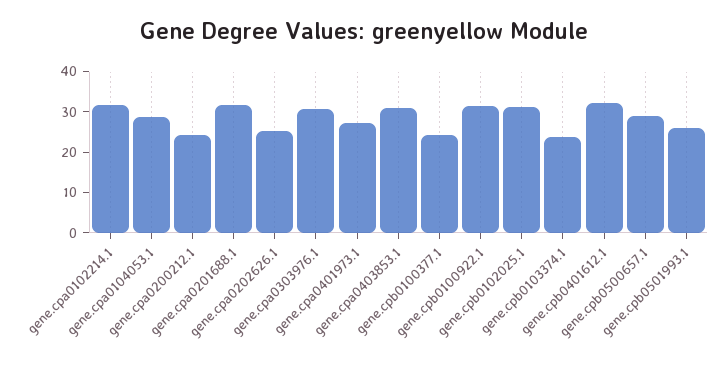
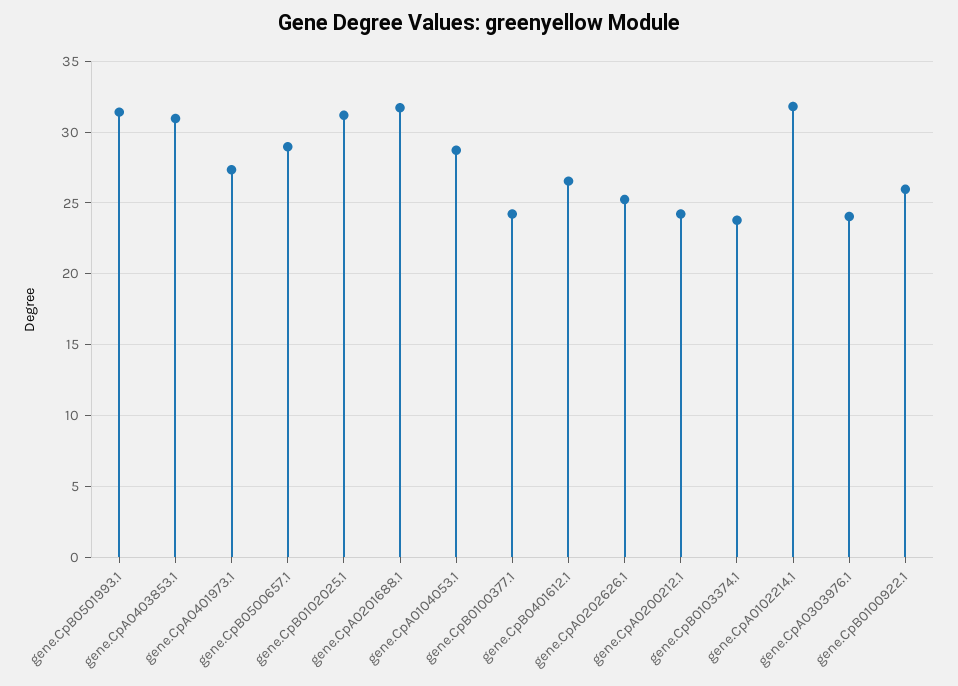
  {
    "gene.cpa0102214.1": 32,
    "gene.cpa0104053.1": 28.5,
    "gene.cpa0200212.1": 24,
    "gene.cpa0201688.1": 31.5,
    "gene.cpa0202626.1": 25.5,
-   "gene.cpa0303976.1": 30,
+   "gene.cpa0303976.1": 24,
    "gene.cpa0401973.1": 27.5,
    "gene.cpa0403853.1": 31,
    "gene.cpb0100377.1": 24,
-   "gene.cpb0100922.1": 32,
+   "gene.cpb0100922.1": 26,
    "gene.cpb0102025.1": 31,
    "gene.cpb0103374.1": 24,
-   "gene.cpb0401612.1": 32,
+   "gene.cpb0401612.1": 26.5,
    "gene.cpb0500657.1": 29,
-   "gene.cpb0501993.1": 26
+   "gene.cpb0501993.1": 31.5
  }

